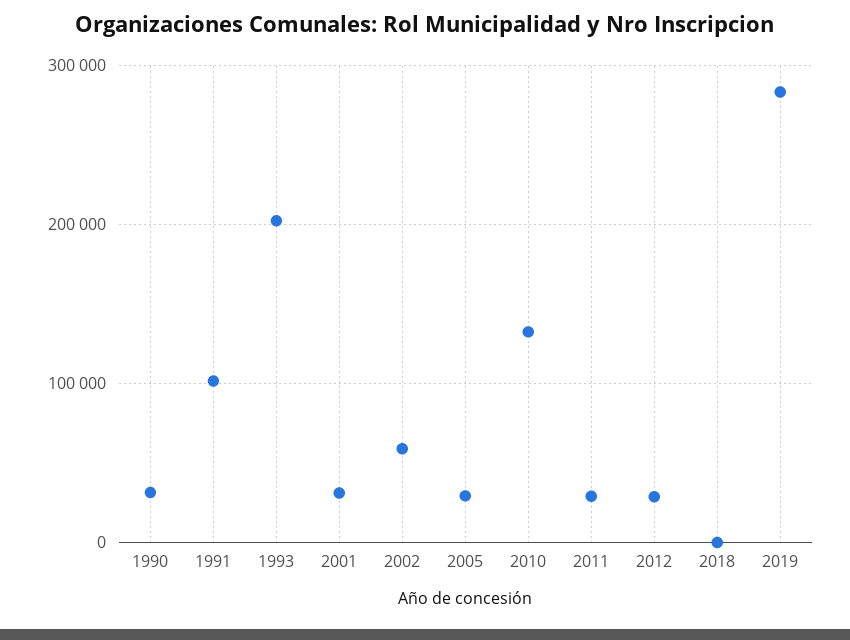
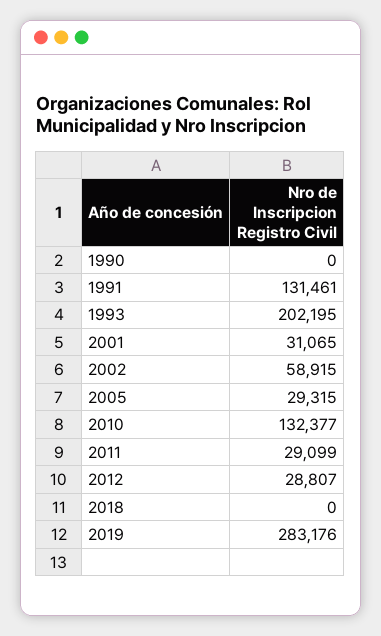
  {
-   "1990": 30000,
+   "1990": 0,
-   "1991": 100000,
+   "1991": 131461,
    "1993": 202195,
    "2001": 31065,
    "2002": 58915,
    "2005": 29315,
    "2010": 132377,
    "2011": 29099,
    "2012": 28807,
    "2018": 0,
    "2019": 283176
  }

